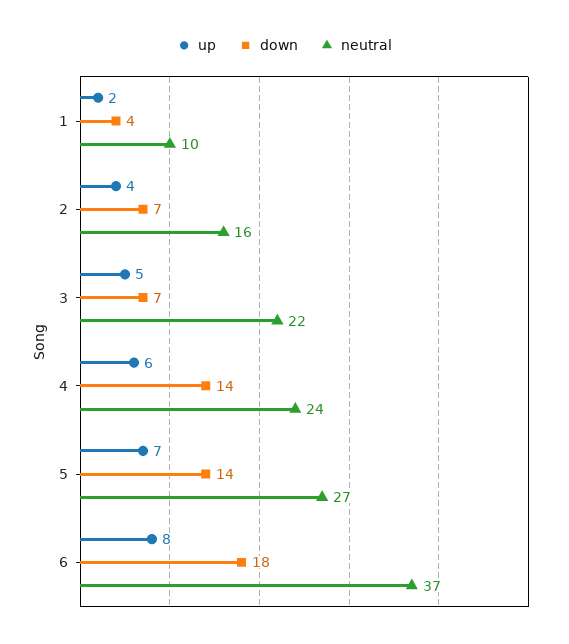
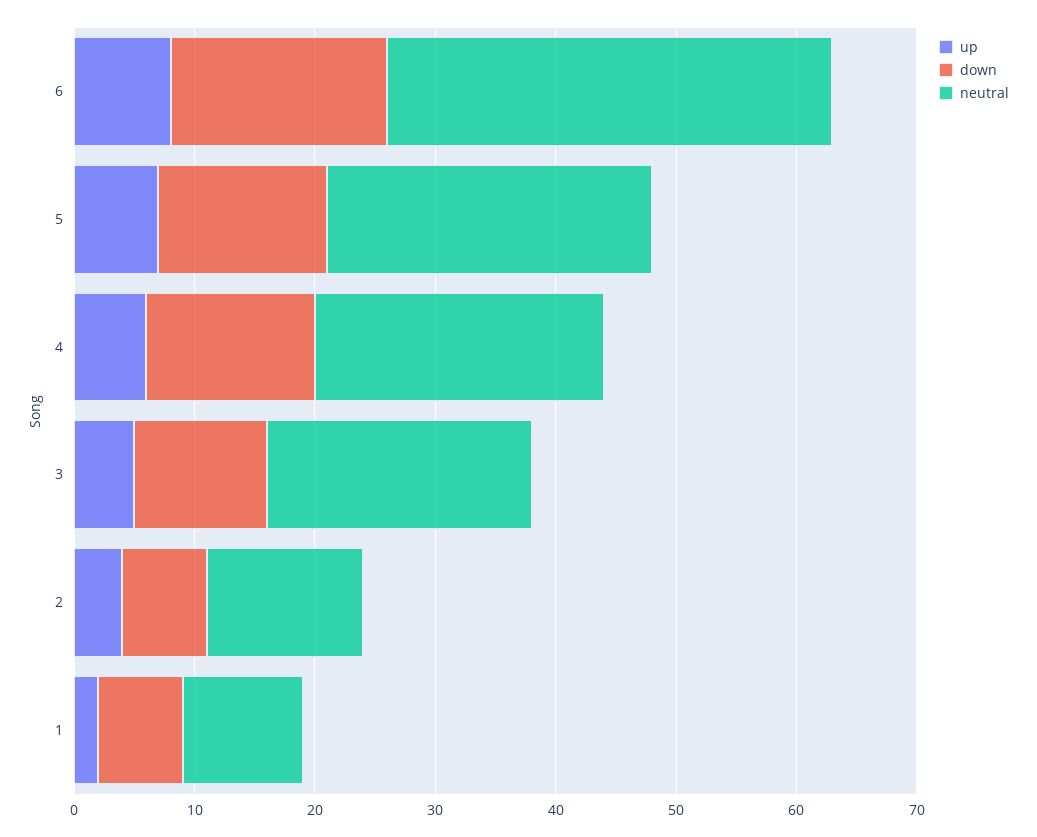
  {
    "up": {
      "1": 2,
      "2": 4,
      "3": 5,
      "4": 6,
      "5": 7,
      "6": 8
    },
    "down": {
-     "1": 4,
+     "1": 7,
      "2": 7,
-     "3": 7,
+     "3": 11,
      "4": 14,
      "5": 14,
      "6": 18
    },
    "neutral": {
      "1": 10,
-     "2": 16,
+     "2": 13,
      "3": 22,
      "4": 24,
      "5": 27,
      "6": 37
    }
  }

